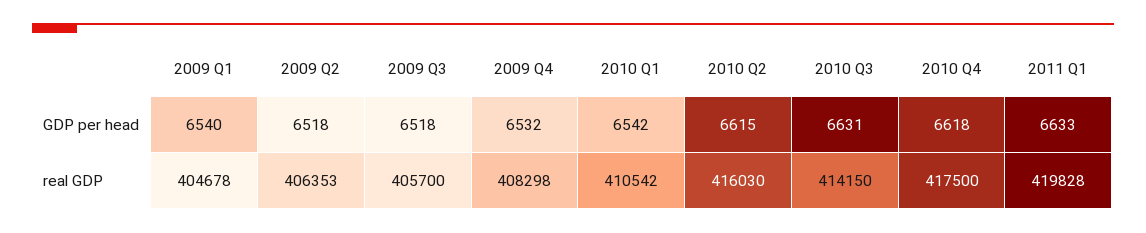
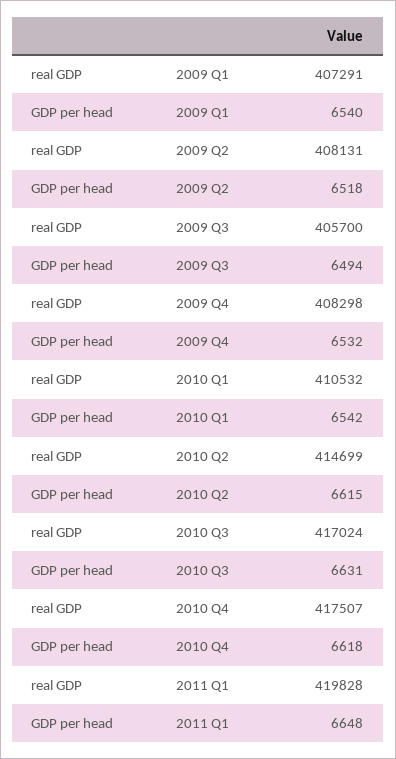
  {
    "2009 Q1": {
      "GDP per head": 6540,
-     "real GDP": 404678
+     "real GDP": 407291
    },
    "2009 Q2": {
      "GDP per head": 6518,
-     "real GDP": 406353
+     "real GDP": 408131
    },
    "2009 Q3": {
-     "GDP per head": 6518,
+     "GDP per head": 6494,
      "real GDP": 405700
    },
    "2009 Q4": {
      "GDP per head": 6532,
      "real GDP": 408298
    },
    "2010 Q1": {
      "GDP per head": 6542,
-     "real GDP": 410542
+     "real GDP": 410532
    },
    "2010 Q2": {
      "GDP per head": 6615,
-     "real GDP": 416030
+     "real GDP": 414699
    },
    "2010 Q3": {
      "GDP per head": 6631,
-     "real GDP": 414150
+     "real GDP": 417024
    },
    "2010 Q4": {
      "GDP per head": 6618,
-     "real GDP": 417500
+     "real GDP": 417507
    },
    "2011 Q1": {
-     "GDP per head": 6633,
+     "GDP per head": 6648,
      "real GDP": 419828
    }
  }

